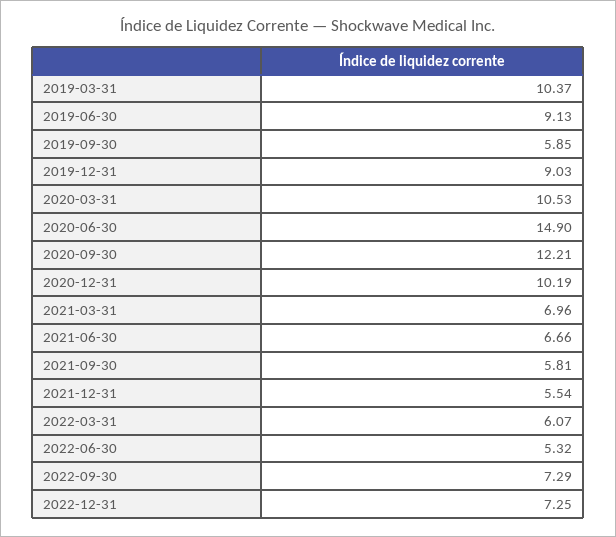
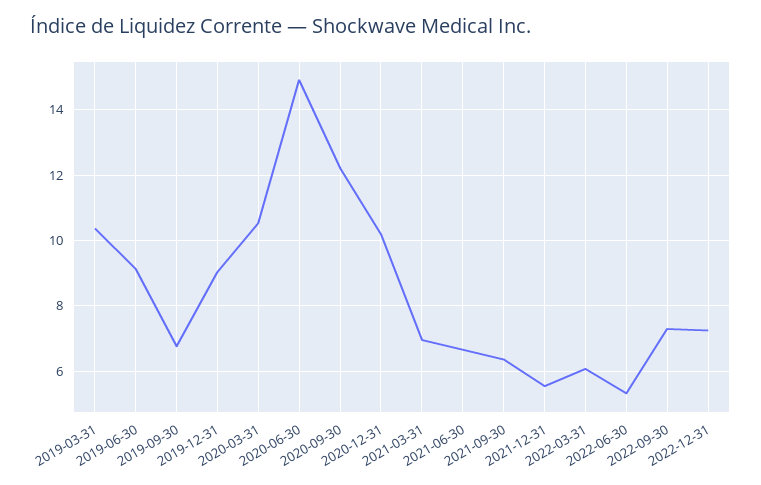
  {
    "2019-03-31": 10.37,
    "2019-06-30": 9.13,
-   "2019-09-30": 5.85,
+   "2019-09-30": 6.8,
    "2019-12-31": 9.03,
    "2020-03-31": 10.53,
    "2020-06-30": 14.9,
    "2020-09-30": 12.21,
    "2020-12-31": 10.19,
    "2021-03-31": 6.96,
    "2021-06-30": 6.66,
-   "2021-09-30": 5.81,
+   "2021-09-30": 6.4,
    "2021-12-31": 5.54,
    "2022-03-31": 6.07,
    "2022-06-30": 5.32,
    "2022-09-30": 7.29,
    "2022-12-31": 7.25
  }

